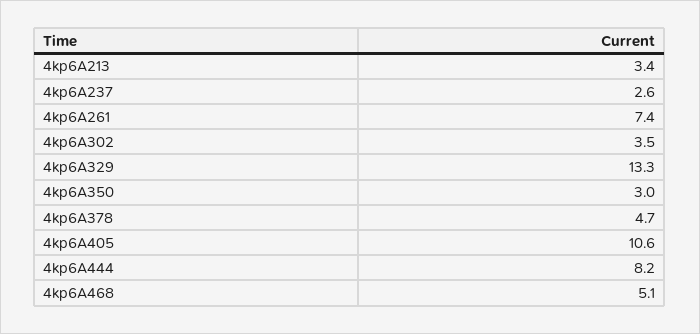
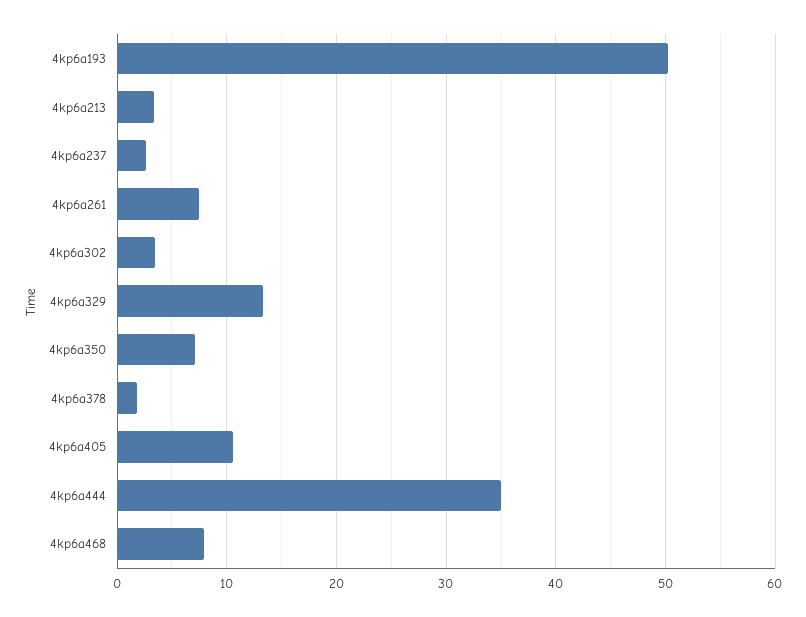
  {
    "4kp6A213": 3.4,
    "4kp6A237": 2.6,
    "4kp6A261": 7.4,
    "4kp6A302": 3.5,
    "4kp6A329": 13.3,
-   "4kp6A350": 3,
+   "4kp6A350": 7,
-   "4kp6A378": 4.7,
+   "4kp6A378": 2,
    "4kp6A405": 10.6,
-   "4kp6A444": 8.2,
+   "4kp6A444": 35,
-   "4kp6A468": 5.1
+   "4kp6A468": 8,
+   "4kp6a193": 50
  }

